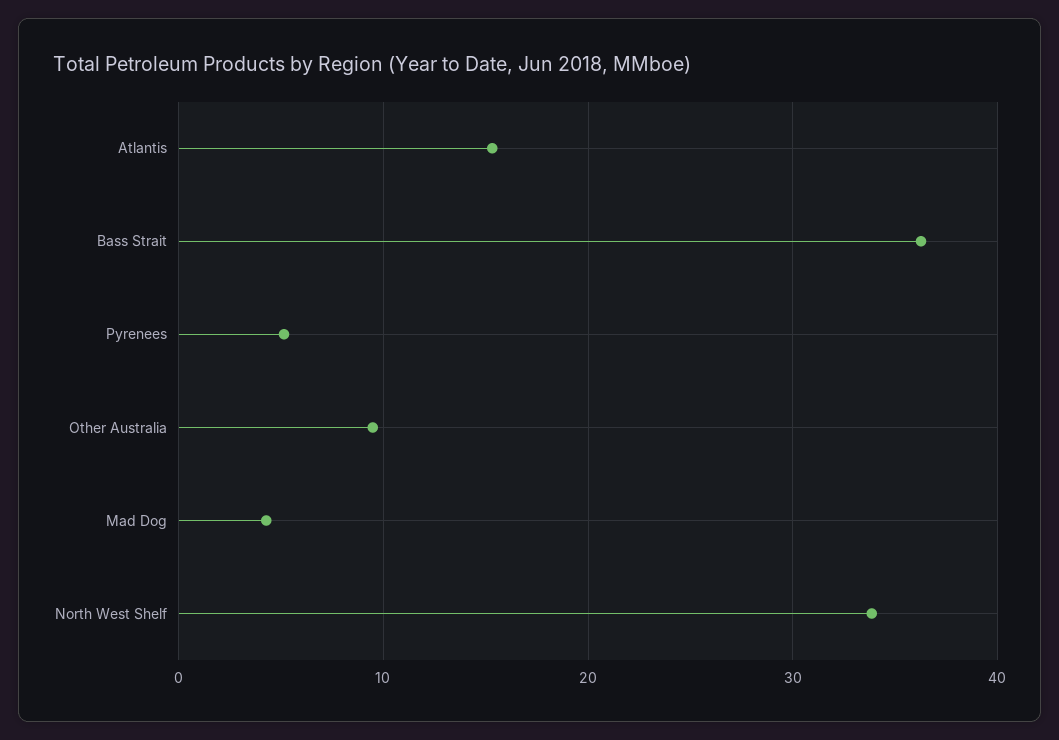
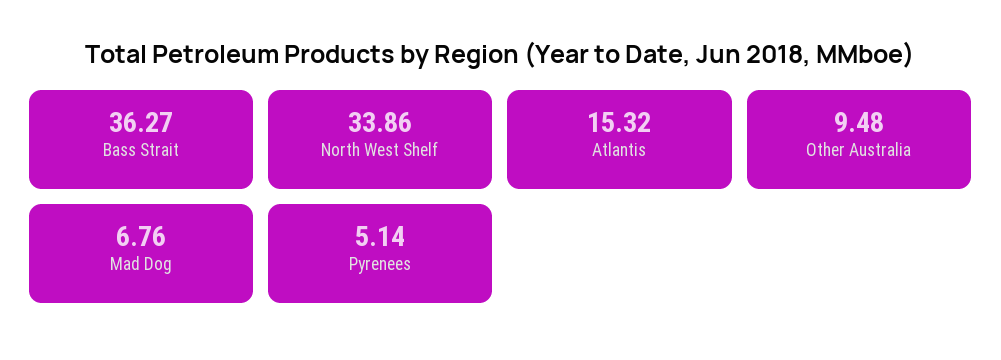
  {
    "Atlantis": 15.32,
    "Bass Strait": 36.27,
    "Pyrenees": 5.14,
    "Other Australia": 9.48,
-   "Mad Dog": 4,
+   "Mad Dog": 6.76,
    "North West Shelf": 33.86
  }

